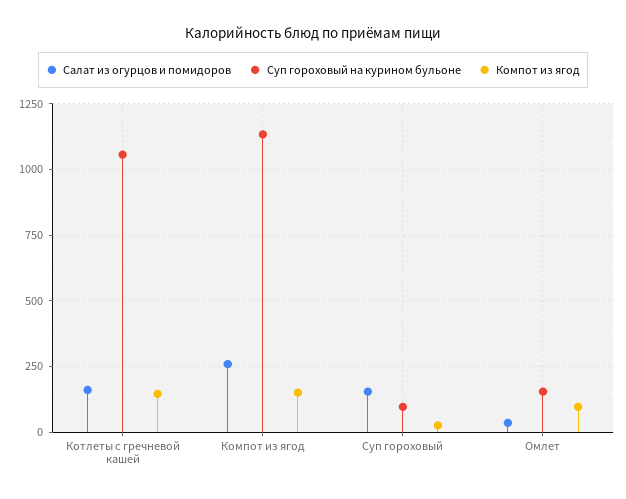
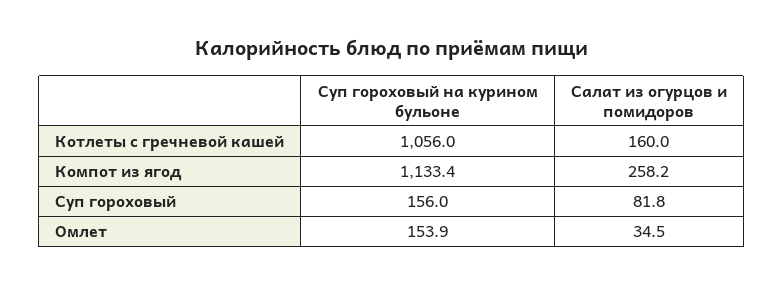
  {
    "Салат из огурцов и помидоров": {
      "Котлеты с гречневой кашей": 160,
      "Компот из ягод": 258.2,
-     "Суп гороховый": 150,
+     "Суп гороховый": 81.8,
      "Омлет": 34.5
    },
    "Суп гороховый на курином бульоне": {
      "Котлеты с гречневой кашей": 1056,
      "Компот из ягод": 1133.4,
-     "Суп гороховый": 100,
+     "Суп гороховый": 156,
      "Омлет": 153.9
-   },
+   }
-   "Компот из ягод": {
-     "Котлеты с гречневой кашей": 150,
-     "Компот из ягод": 150,
-     "Суп гороховый": 25,
-     "Омлет": 100
-   }
  }

